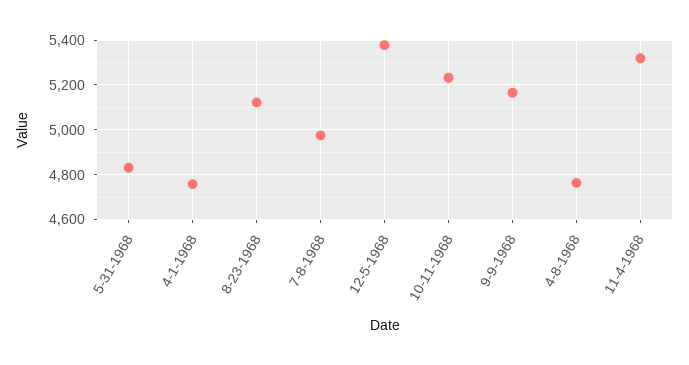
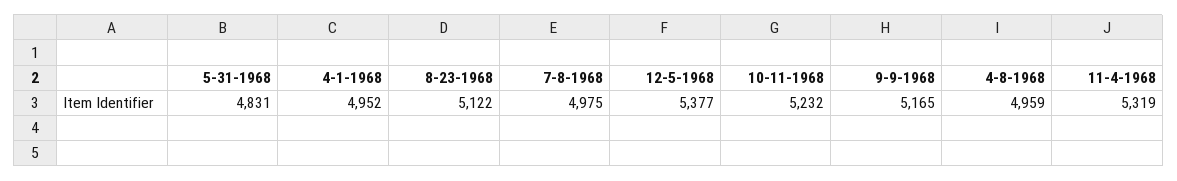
  {
    "5-31-1968": 4831,
-   "4-1-1968": 4750,
+   "4-1-1968": 4952,
    "8-23-1968": 5122,
    "7-8-1968": 4975,
    "12-5-1968": 5377,
    "10-11-1968": 5232,
    "9-9-1968": 5165,
-   "4-8-1968": 4750,
+   "4-8-1968": 4959,
    "11-4-1968": 5319
  }

